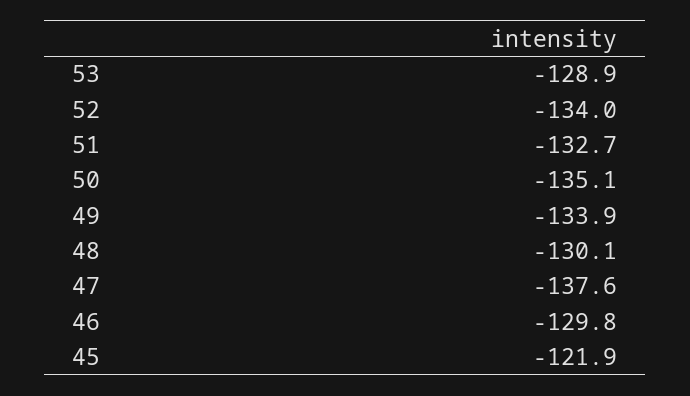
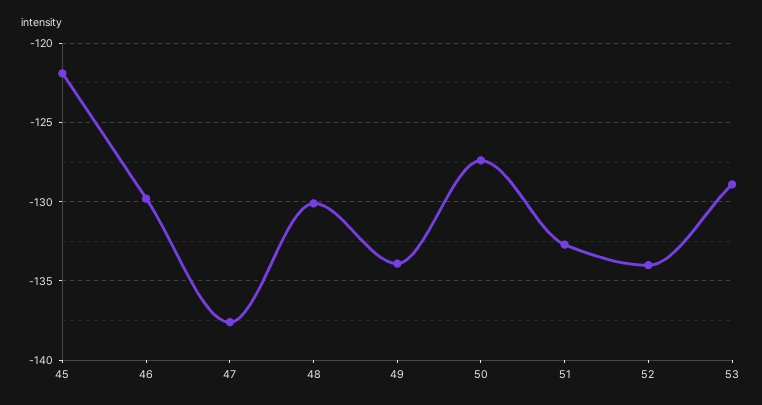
  {
    "53": -128.9,
    "52": -134,
    "51": -132.7,
-   "50": -135.1,
+   "50": -127.5,
    "49": -133.9,
    "48": -130.1,
    "47": -137.6,
    "46": -129.8,
    "45": -121.9
  }

